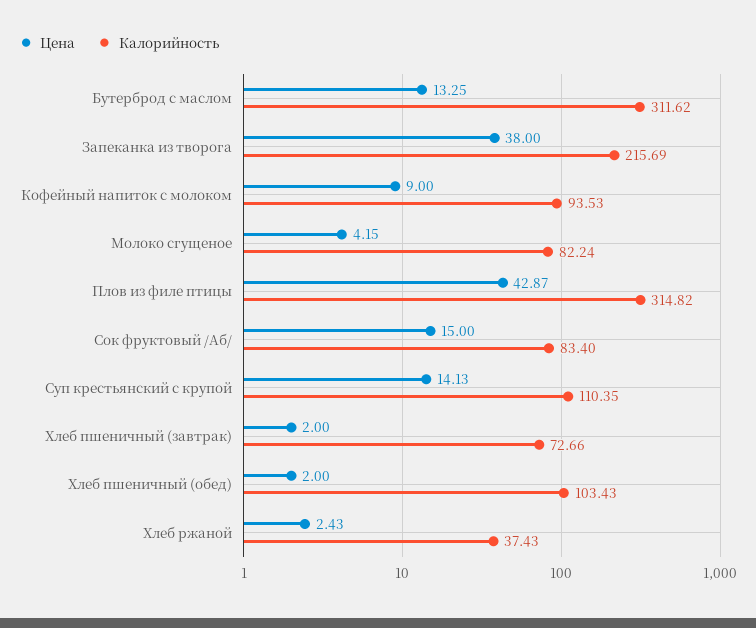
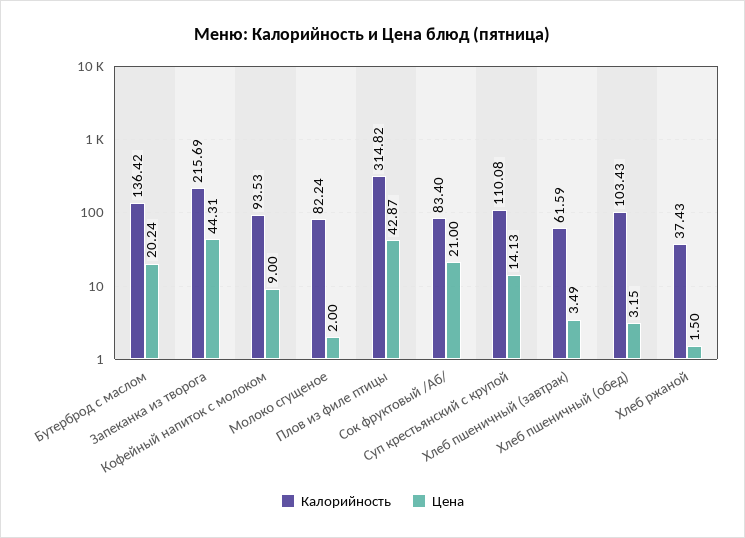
  {
    "Цена": {
-     "Бутерброд с маслом": 13.25,
+     "Бутерброд с маслом": 20.24,
-     "Запеканка из творога": 38,
+     "Запеканка из творога": 44.31,
      "Кофейный напиток с молоком": 9,
-     "Молоко сгущеное": 4.15,
+     "Молоко сгущеное": 2,
      "Плов из филе птицы": 42.87,
-     "Сок фруктовый /Аб/": 15,
+     "Сок фруктовый /Аб/": 21,
      "Суп крестьянский с крупой": 14.13,
-     "Хлеб пшеничный (завтрак)": 2,
+     "Хлеб пшеничный (завтрак)": 3.49,
-     "Хлеб пшеничный (обед)": 2,
+     "Хлеб пшеничный (обед)": 3.15,
-     "Хлеб ржаной": 2.43
+     "Хлеб ржаной": 1.5
    },
    "Калорийность": {
-     "Бутерброд с маслом": 311.62,
+     "Бутерброд с маслом": 136.42,
      "Запеканка из творога": 215.69,
      "Кофейный напиток с молоком": 93.53,
      "Молоко сгущеное": 82.24,
      "Плов из филе птицы": 314.82,
      "Сок фруктовый /Аб/": 83.4,
-     "Суп крестьянский с крупой": 110.35,
+     "Суп крестьянский с крупой": 110.08,
-     "Хлеб пшеничный (завтрак)": 72.66,
+     "Хлеб пшеничный (завтрак)": 61.59,
      "Хлеб пшеничный (обед)": 103.43,
      "Хлеб ржаной": 37.43
    }
  }

